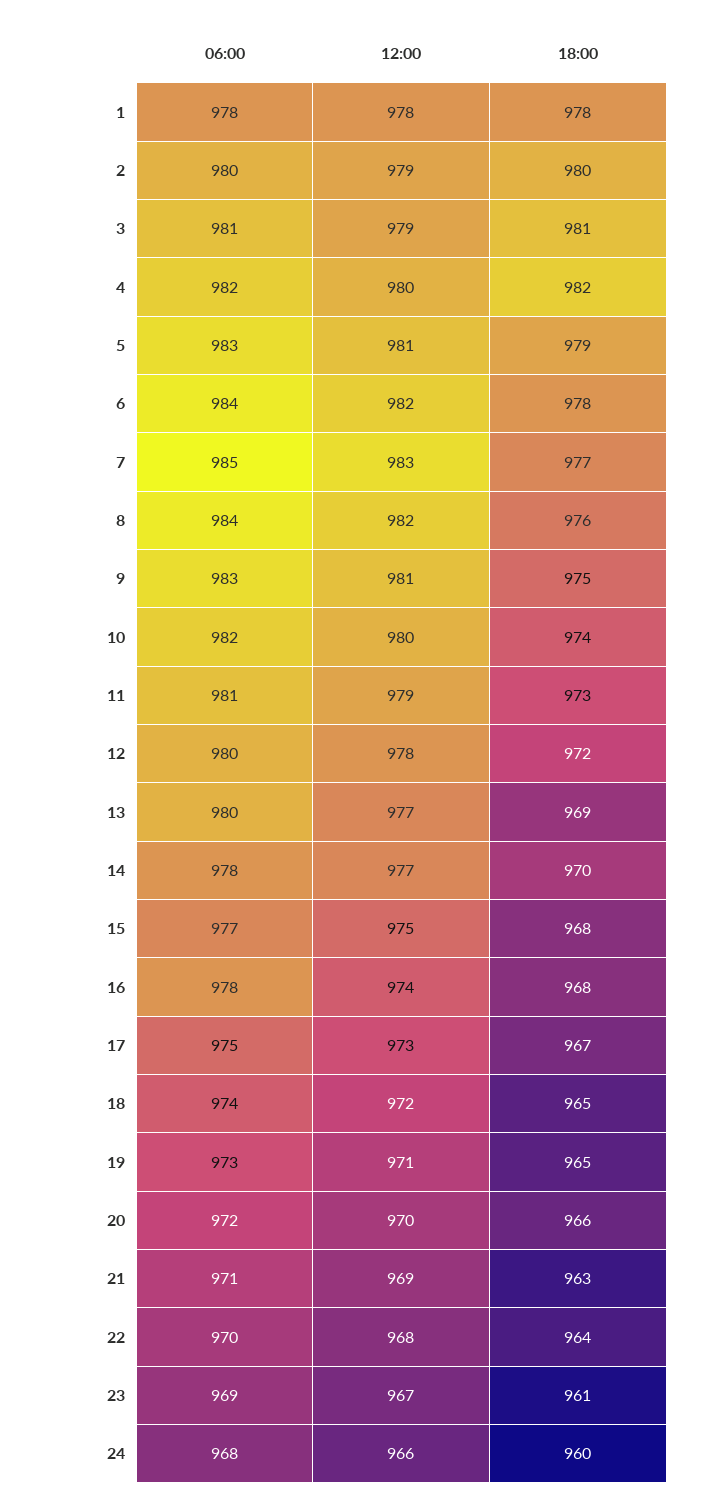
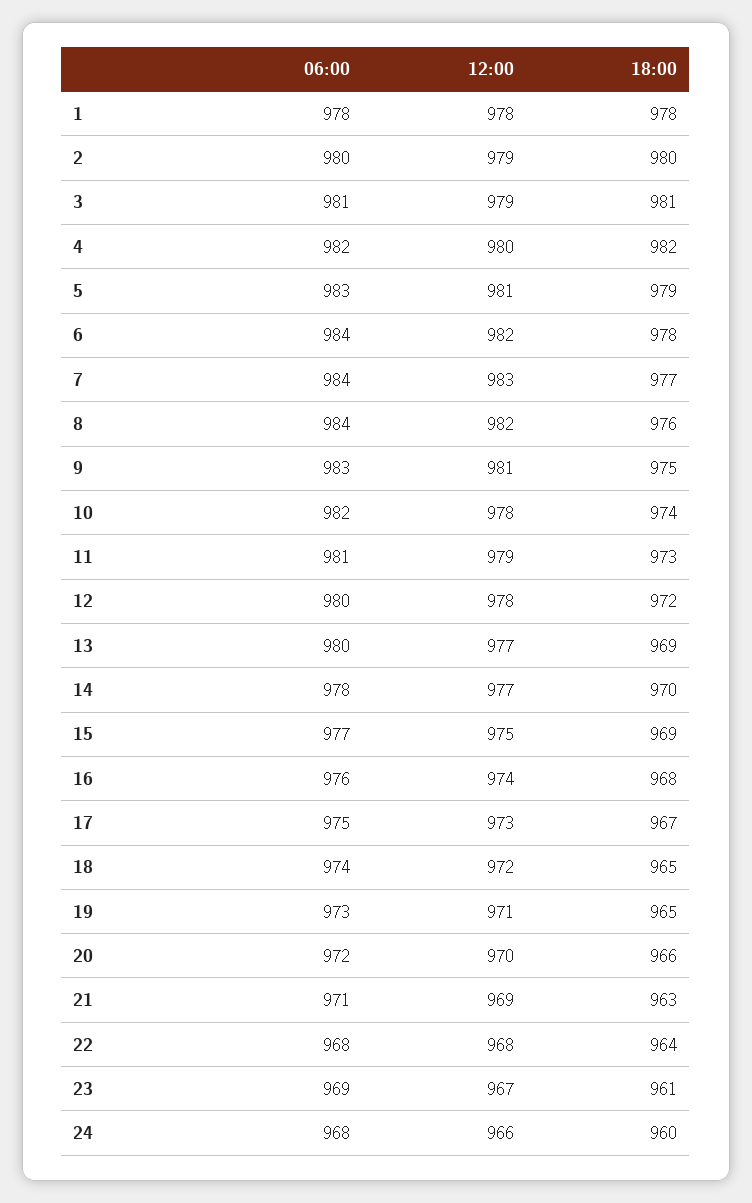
  {
    "06:00": {
      "1": 978,
      "2": 980,
      "3": 981,
      "4": 982,
      "5": 983,
      "6": 984,
-     "7": 985,
+     "7": 984,
      "8": 984,
      "9": 983,
      "10": 982,
      "11": 981,
      "12": 980,
      "13": 980,
      "14": 978,
      "15": 977,
-     "16": 978,
+     "16": 976,
      "17": 975,
      "18": 974,
      "19": 973,
      "20": 972,
      "21": 971,
-     "22": 970,
+     "22": 968,
      "23": 969,
      "24": 968
    },
    "12:00": {
      "1": 978,
      "2": 979,
      "3": 979,
      "4": 980,
      "5": 981,
      "6": 982,
      "7": 983,
      "8": 982,
      "9": 981,
-     "10": 980,
+     "10": 978,
      "11": 979,
      "12": 978,
      "13": 977,
      "14": 977,
      "15": 975,
      "16": 974,
      "17": 973,
      "18": 972,
      "19": 971,
      "20": 970,
      "21": 969,
      "22": 968,
      "23": 967,
      "24": 966
    },
    "18:00": {
      "1": 978,
      "2": 980,
      "3": 981,
      "4": 982,
      "5": 979,
      "6": 978,
      "7": 977,
      "8": 976,
      "9": 975,
      "10": 974,
      "11": 973,
      "12": 972,
      "13": 969,
      "14": 970,
-     "15": 968,
+     "15": 969,
      "16": 968,
      "17": 967,
      "18": 965,
      "19": 965,
      "20": 966,
      "21": 963,
      "22": 964,
      "23": 961,
      "24": 960
    }
  }

